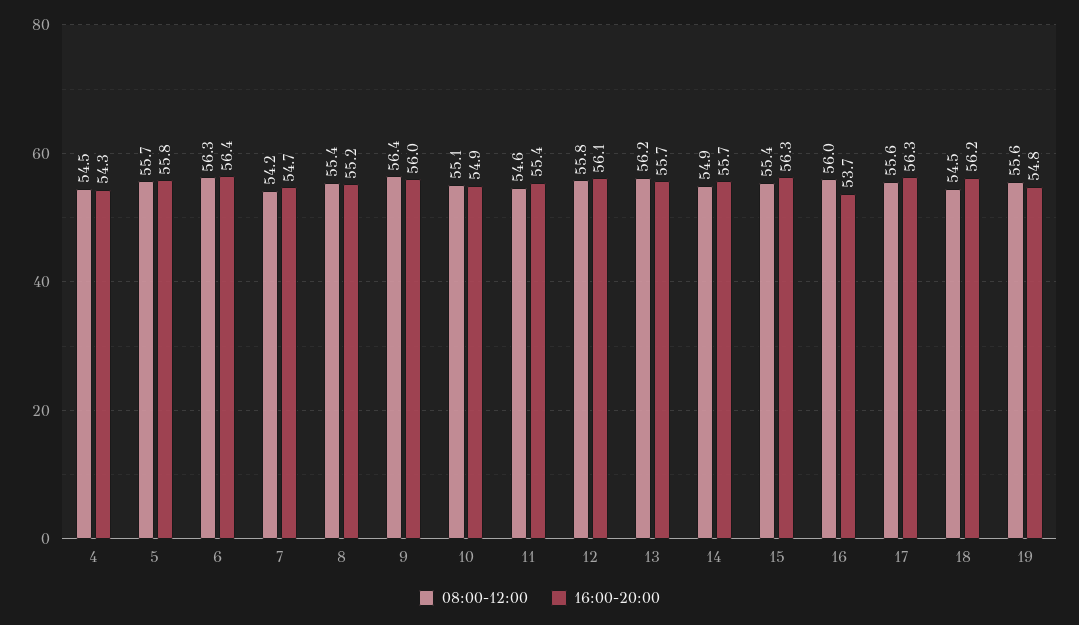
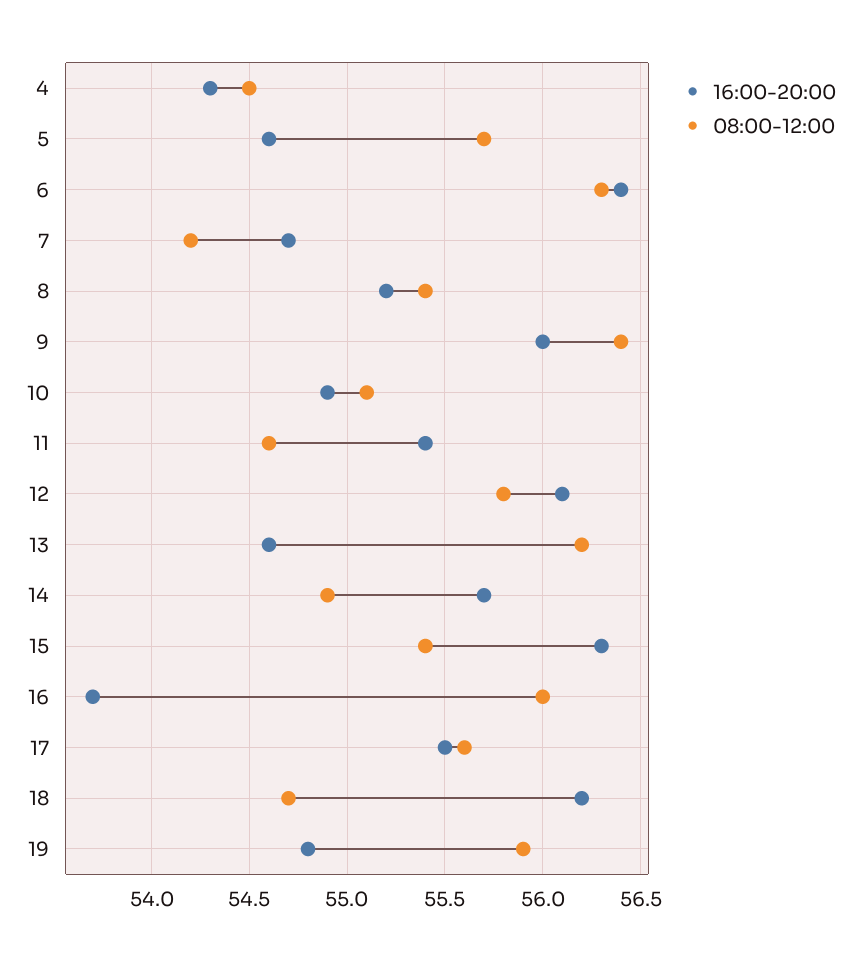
  {
    "08:00-12:00": {
      "4": 54.5,
      "5": 55.7,
      "6": 56.3,
      "7": 54.2,
      "8": 55.4,
      "9": 56.4,
      "10": 55.1,
      "11": 54.6,
      "12": 55.8,
      "13": 56.2,
      "14": 54.9,
      "15": 55.4,
      "16": 56,
      "17": 55.6,
-     "18": 54.5,
+     "18": 54.7,
-     "19": 55.6
+     "19": 55.9
    },
    "16:00-20:00": {
      "4": 54.3,
-     "5": 55.8,
+     "5": 54.6,
      "6": 56.4,
      "7": 54.7,
      "8": 55.2,
      "9": 56,
      "10": 54.9,
      "11": 55.4,
      "12": 56.1,
-     "13": 55.7,
+     "13": 54.6,
      "14": 55.7,
      "15": 56.3,
      "16": 53.7,
-     "17": 56.3,
+     "17": 55.5,
      "18": 56.2,
      "19": 54.8
    }
  }

